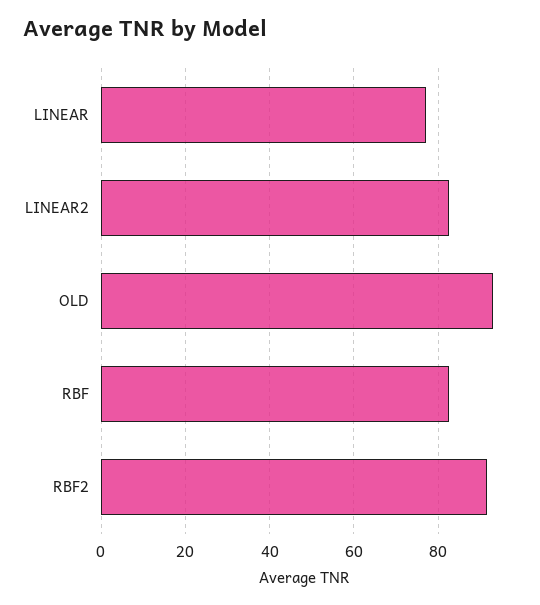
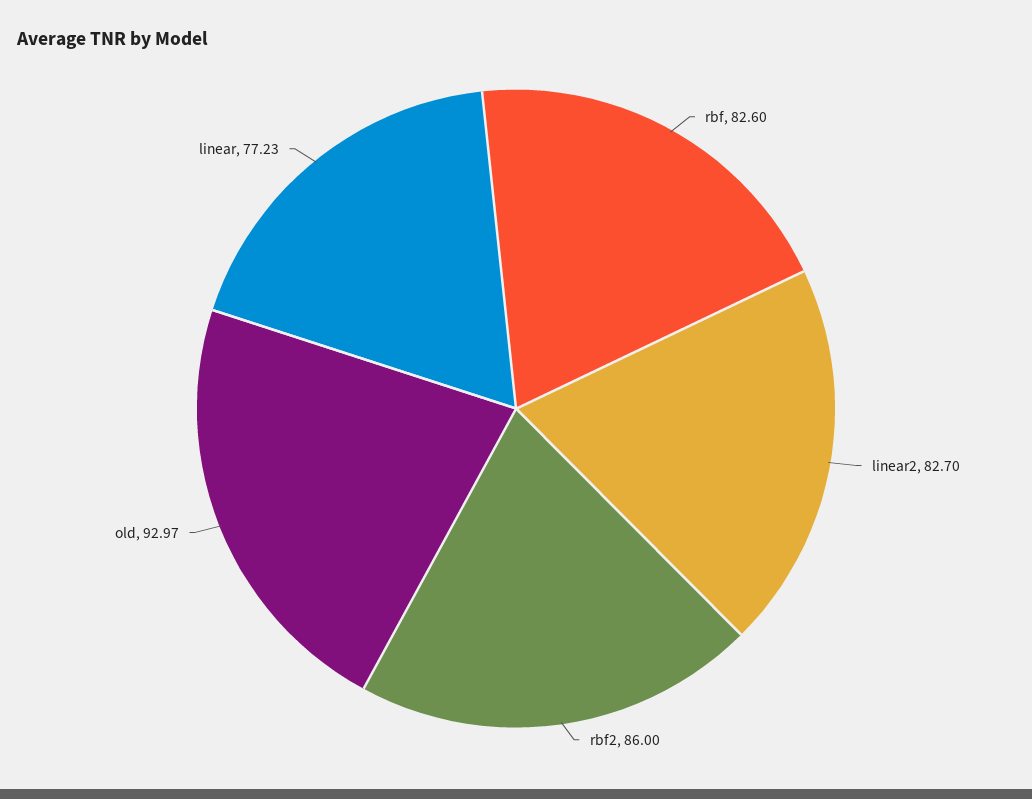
  {
    "LINEAR": 77.23,
    "LINEAR2": 82.7,
    "OLD": 92.97,
    "RBF": 82.6,
-   "RBF2": 92
+   "RBF2": 86
  }

